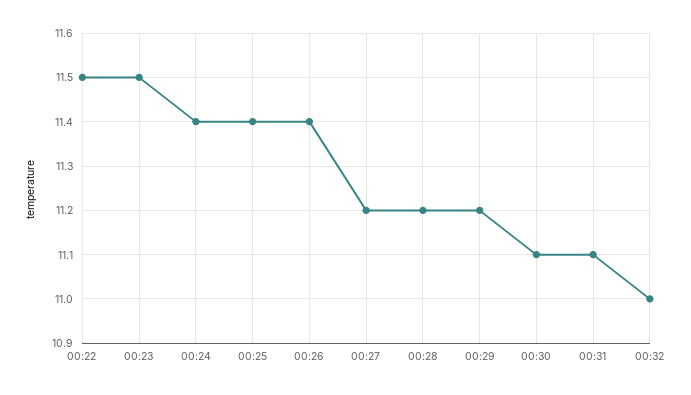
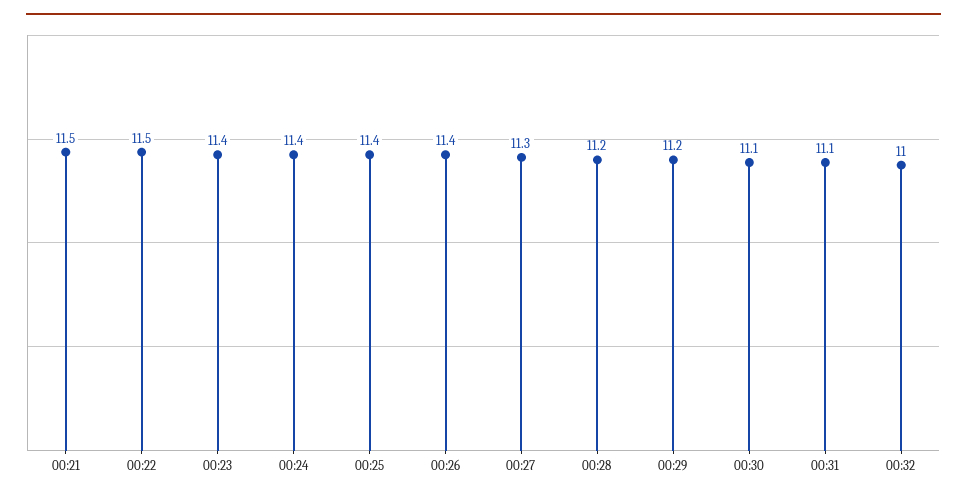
  {
    "00:22": 11.5,
-   "00:23": 11.5,
+   "00:23": 11.4,
    "00:24": 11.4,
    "00:25": 11.4,
    "00:26": 11.4,
-   "00:27": 11.2,
+   "00:27": 11.3,
    "00:28": 11.2,
    "00:29": 11.2,
    "00:30": 11.1,
    "00:31": 11.1,
-   "00:32": 11
+   "00:32": 11,
+   "00:21": 11.5
  }

